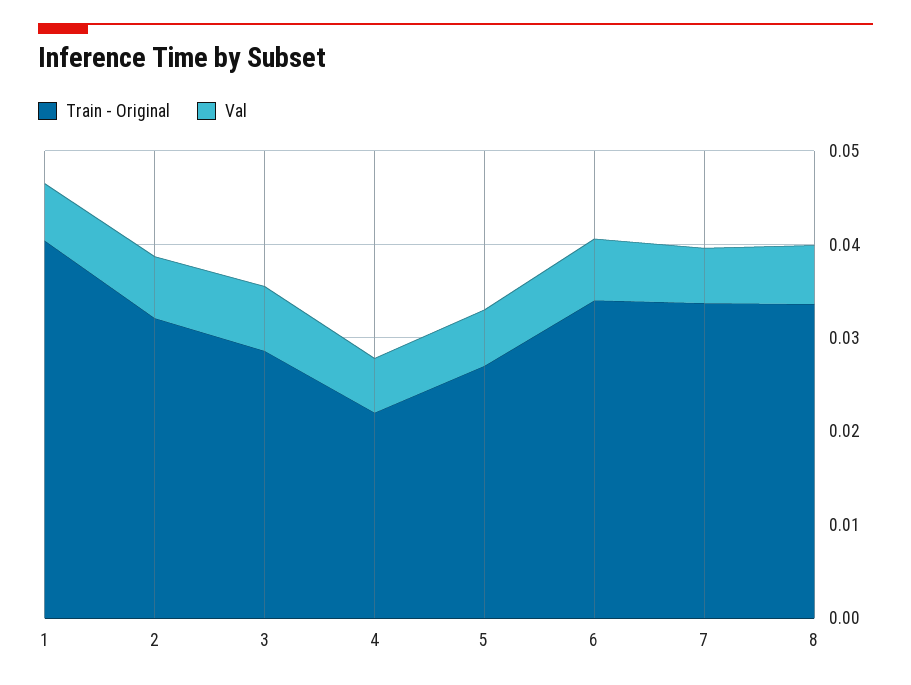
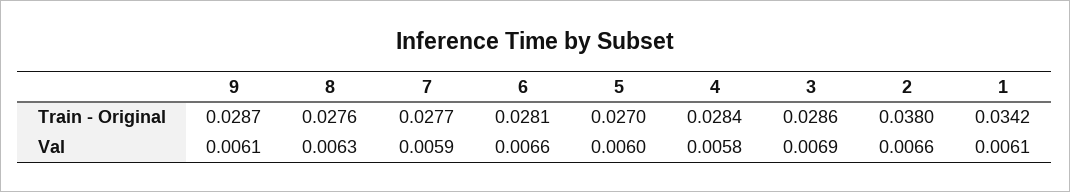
  {
    "Train - Original": {
-     "1": 0.04,
+     "1": 0.0342,
-     "2": 0.032,
+     "2": 0.038,
      "3": 0.0286,
-     "4": 0.022,
+     "4": 0.0284,
      "5": 0.027,
-     "6": 0.034,
+     "6": 0.0281,
-     "7": 0.034,
+     "7": 0.0277,
-     "8": 0.034
+     "8": 0.0276,
+     "9": 0.0287
    },
    "Val": {
      "1": 0.0061,
      "2": 0.0066,
      "3": 0.0069,
      "4": 0.0058,
      "5": 0.006,
      "6": 0.0066,
      "7": 0.0059,
-     "8": 0.0063
+     "8": 0.0063,
+     "9": 0.0061
    }
  }

